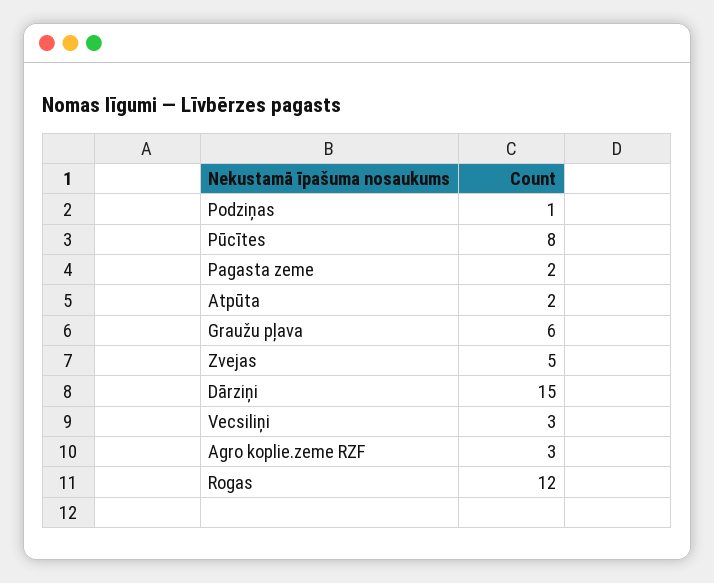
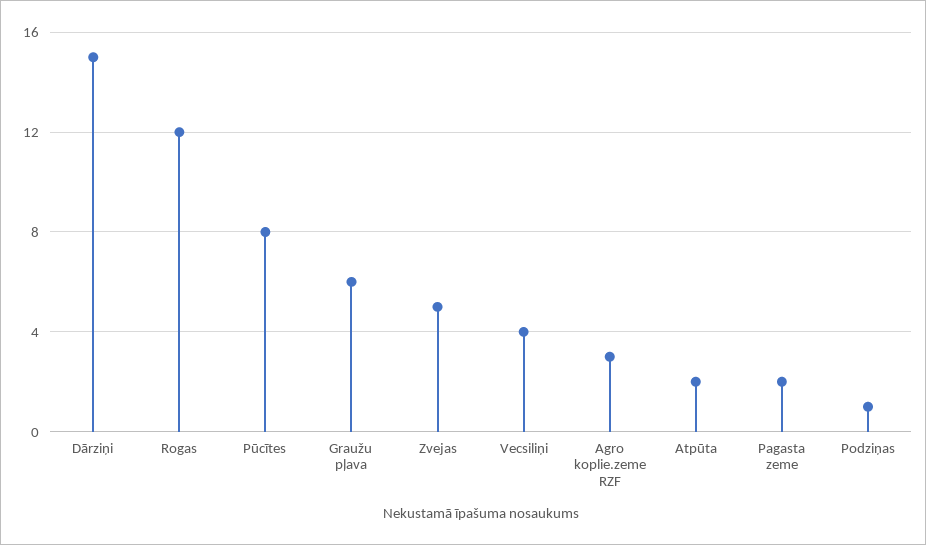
  {
    "Podziņas": 1,
    "Pūcītes": 8,
    "Pagasta zeme": 2,
    "Atpūta": 2,
    "Graužu pļava": 6,
    "Zvejas": 5,
    "Dārziņi": 15,
-   "Vecsiliņi": 3,
+   "Vecsiliņi": 4,
    "Agro koplie.zeme RZF": 3,
    "Rogas": 12
  }

